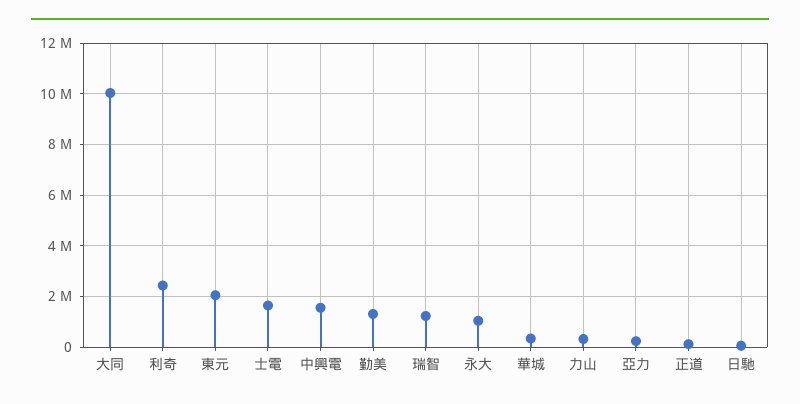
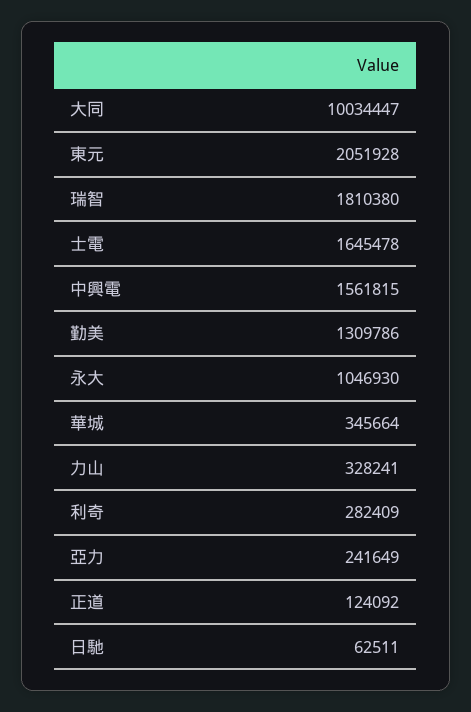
  {
    "大同": 10034447,
-   "利奇": 2500000,
+   "利奇": 282409,
    "東元": 2051928,
    "士電": 1645478,
    "中興電": 1561815,
    "勤美": 1309786,
-   "瑞智": 1250000,
+   "瑞智": 1810380,
    "永大": 1046930,
    "華城": 345664,
    "力山": 328241,
    "亞力": 241649,
    "正道": 124092,
    "日馳": 62511
  }

